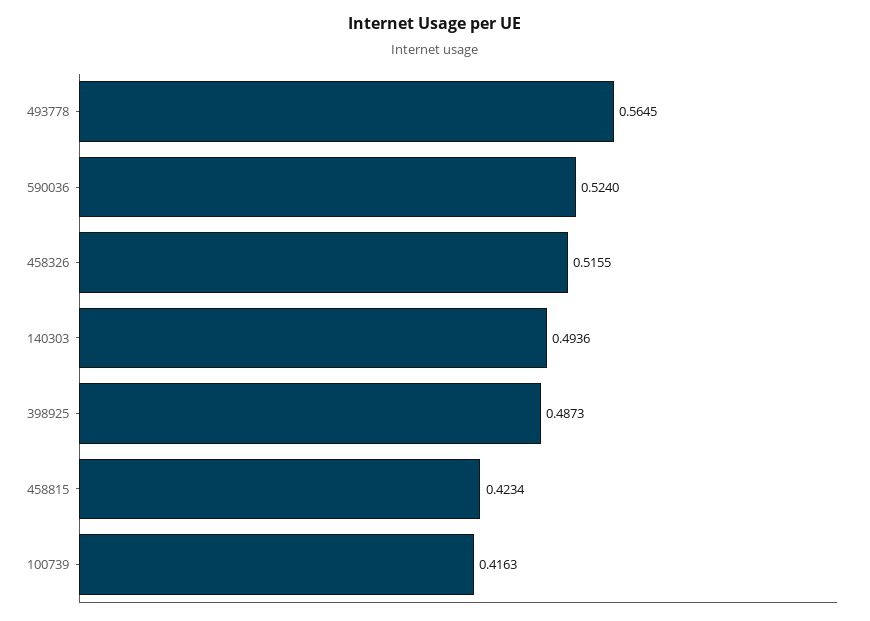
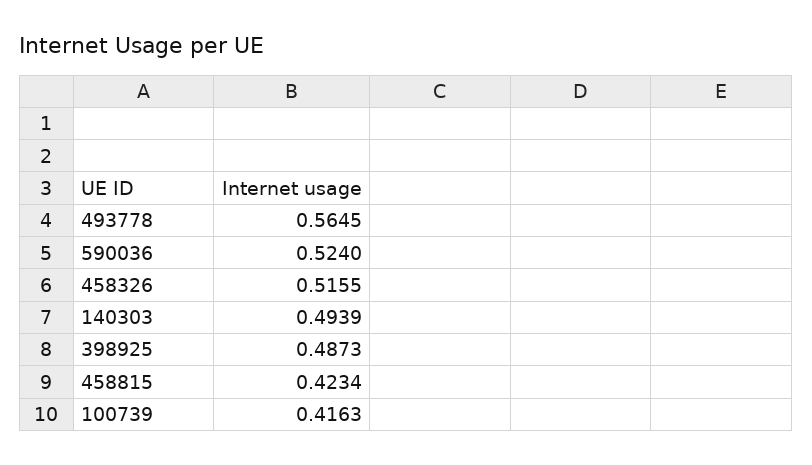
  {
    "493778": 0.5645,
    "590036": 0.524,
    "458326": 0.5155,
-   "140303": 0.4936,
+   "140303": 0.4939,
    "398925": 0.4873,
    "458815": 0.4234,
    "100739": 0.4163
  }

